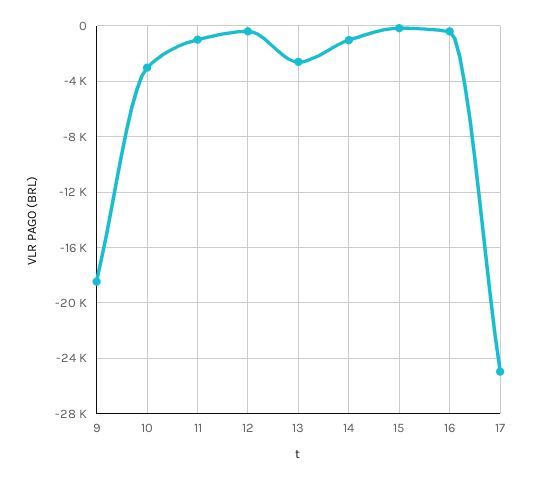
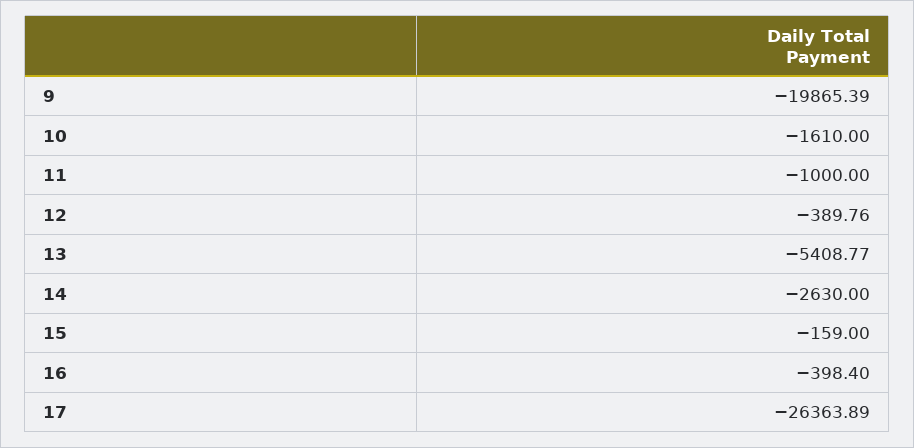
  {
-   "9": -18500,
+   "9": -19865.39,
-   "10": -3000,
+   "10": -1610,
    "11": -1000,
    "12": -389.76,
-   "13": -2500,
+   "13": -5408.77,
-   "14": -1000,
+   "14": -2630,
    "15": -159,
    "16": -398.4,
-   "17": -25000
+   "17": -26363.89
  }

